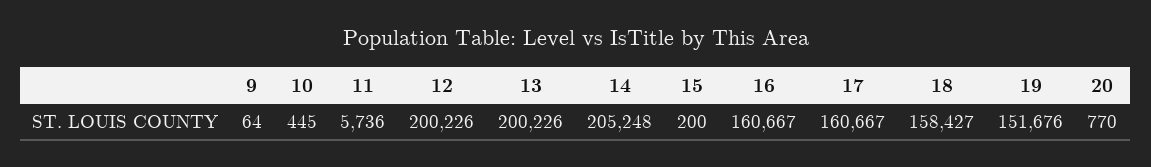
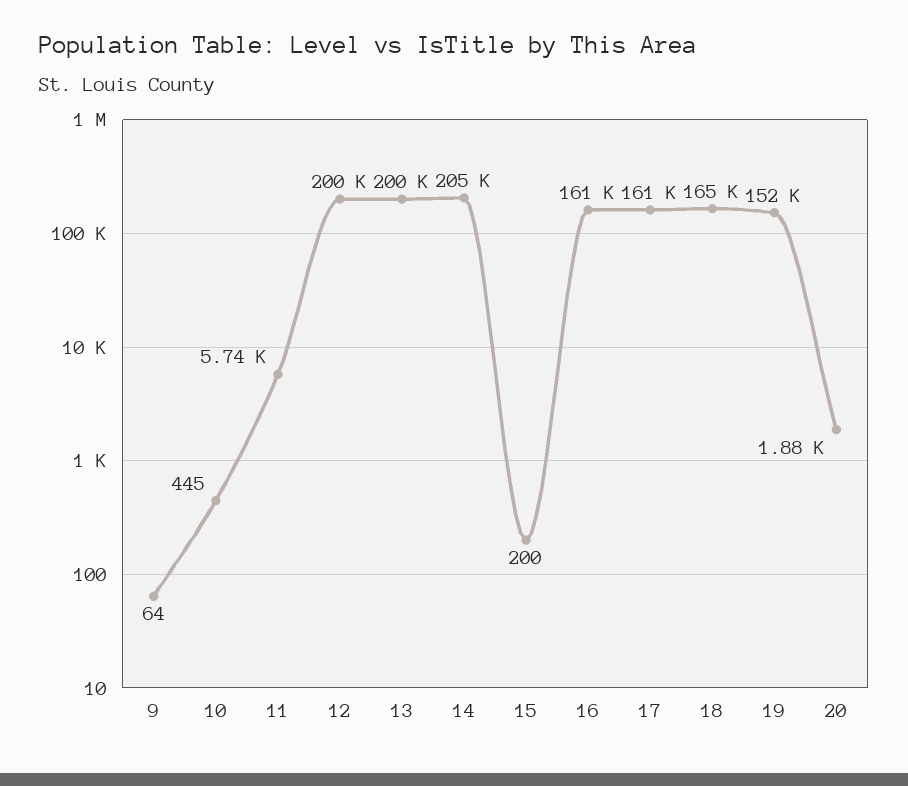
  {
    "9": 64,
    "10": 445,
    "11": 5736,
    "12": 200226,
    "13": 200226,
    "14": 205248,
    "15": 200,
    "16": 160667,
    "17": 160667,
-   "18": 158427,
+   "18": 165000,
    "19": 151676,
-   "20": 770
+   "20": 1880
  }

